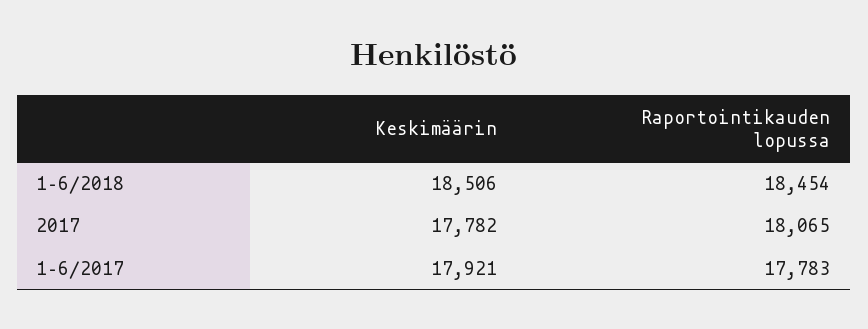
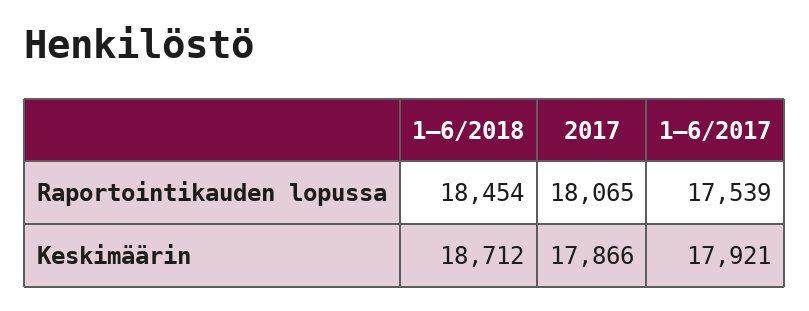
  {
    "Keskimäärin": {
-     "1–6/2018": 18506,
+     "1–6/2018": 18712,
-     "2017": 17782,
+     "2017": 17866,
      "1–6/2017": 17921
    },
    "Raportointikauden lopussa": {
      "1–6/2018": 18454,
      "2017": 18065,
-     "1–6/2017": 17783
+     "1–6/2017": 17539
    }
  }

